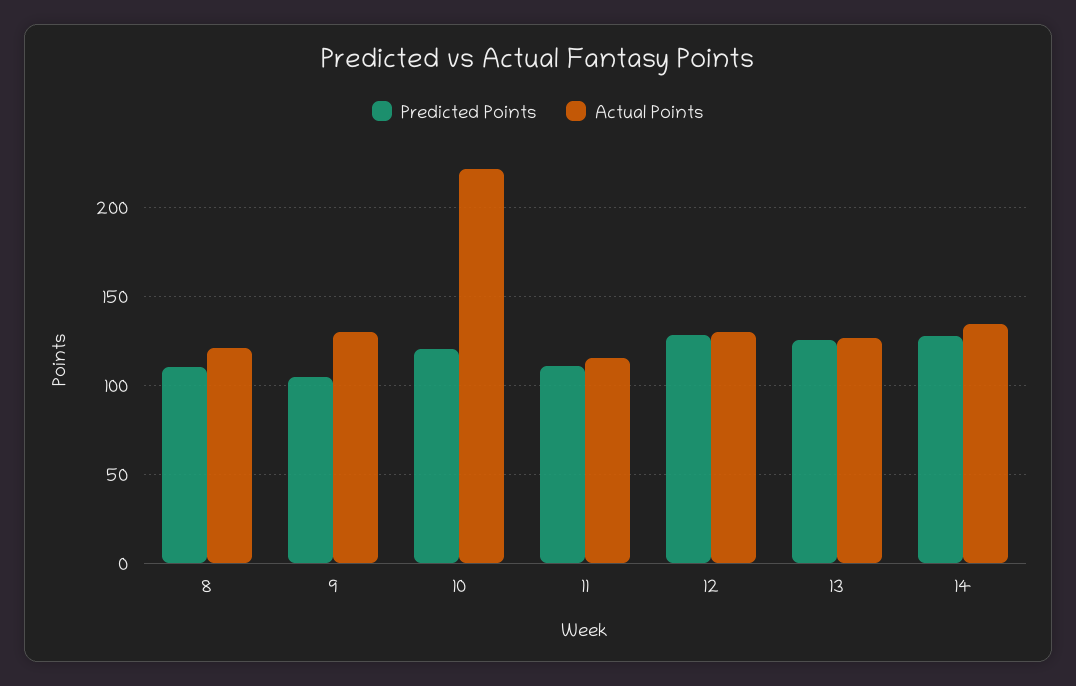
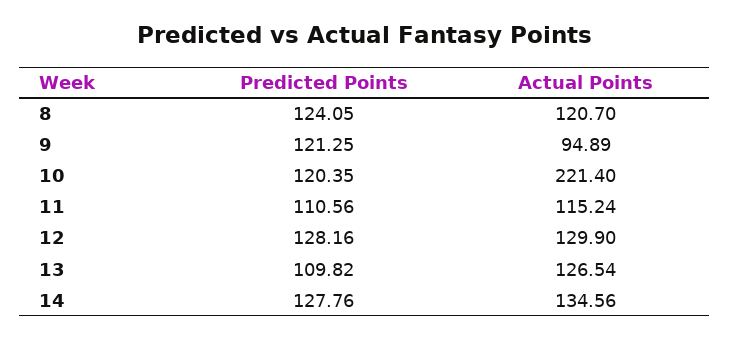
  {
    "Predicted Points": {
-     "8": 110,
+     "8": 124.05,
-     "9": 105,
+     "9": 121.25,
      "10": 120.35,
      "11": 110.56,
      "12": 128.16,
-     "13": 125,
+     "13": 109.82,
      "14": 127.76
    },
    "Actual Points": {
      "8": 120.7,
-     "9": 130,
+     "9": 94.89,
      "10": 221.4,
      "11": 115.24,
      "12": 129.9,
      "13": 126.54,
      "14": 134.56
    }
  }

